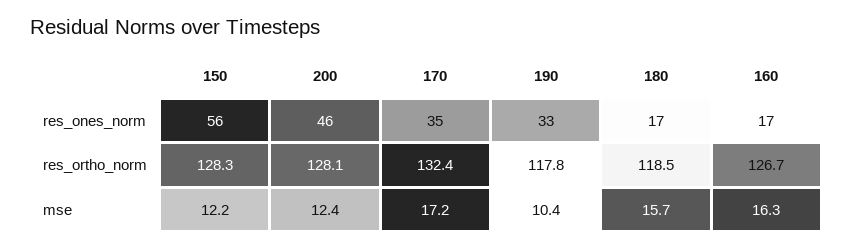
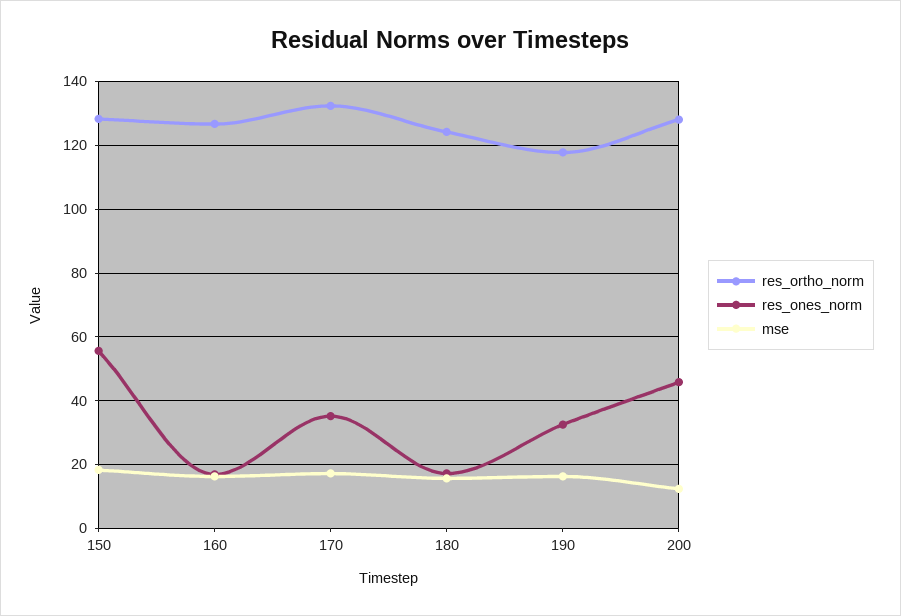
  {
    "res_ones_norm": {
      "150": 56,
      "200": 46,
      "170": 35,
      "190": 33,
      "180": 17,
      "160": 17
    },
    "res_ortho_norm": {
      "150": 128.3,
      "200": 128.1,
      "170": 132.4,
      "190": 117.8,
-     "180": 118.5,
+     "180": 124,
      "160": 126.7
    },
    "mse": {
-     "150": 12.2,
+     "150": 18,
      "200": 12.4,
      "170": 17.2,
-     "190": 10.4,
+     "190": 16,
      "180": 15.7,
      "160": 16.3
    }
  }

